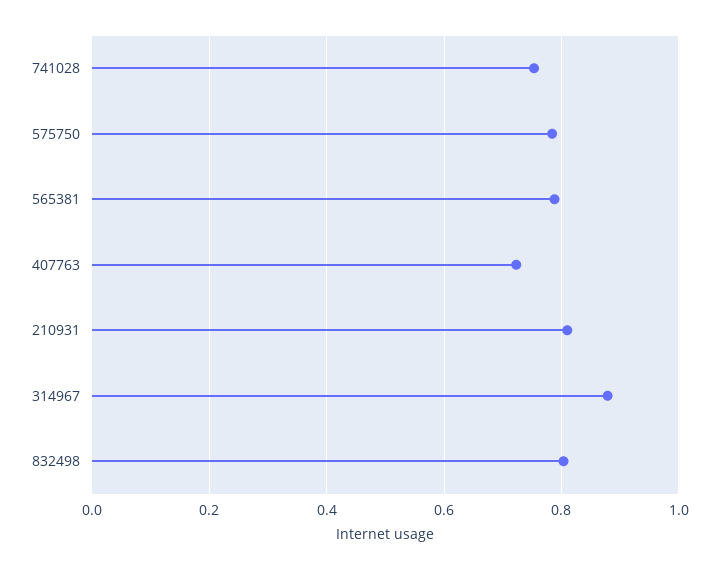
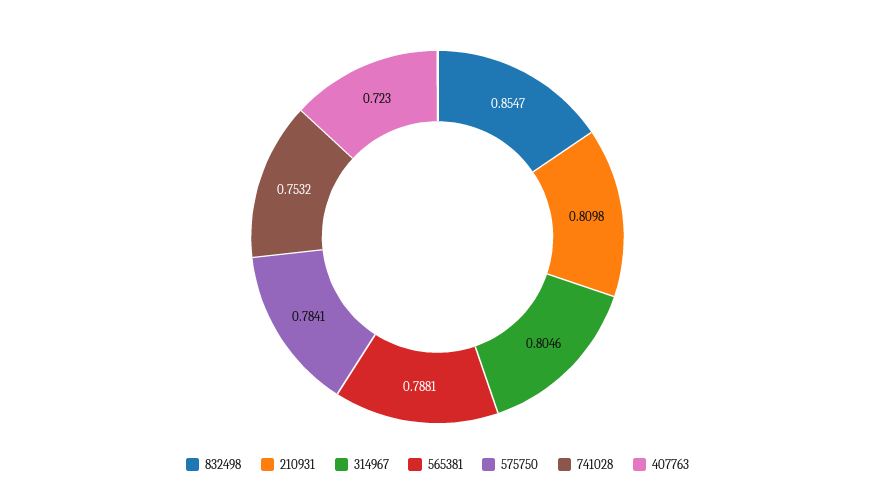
  {
    "741028": 0.7532,
    "575750": 0.7841,
    "565381": 0.7881,
    "407763": 0.723,
    "210931": 0.8098,
-   "314967": 0.88,
+   "314967": 0.8046,
-   "832498": 0.8
+   "832498": 0.8547
  }

